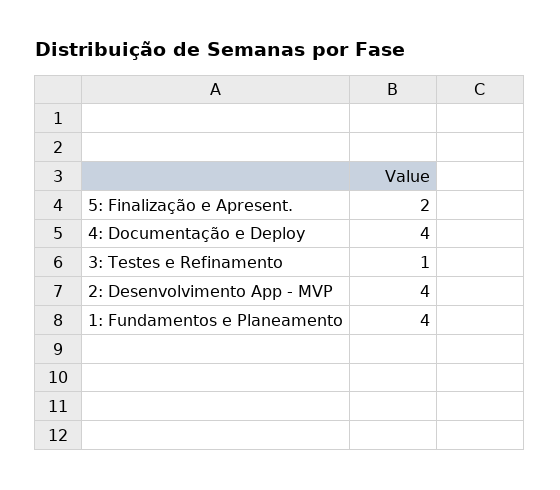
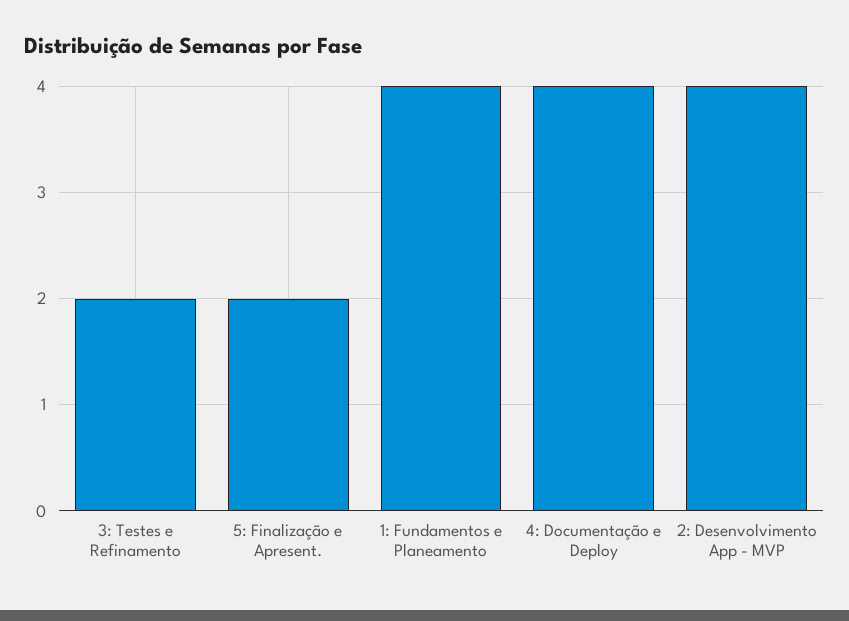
  {
    "5: Finalização e Apresent.": 2,
    "4: Documentação e Deploy": 4,
-   "3: Testes e Refinamento": 1,
+   "3: Testes e Refinamento": 2,
    "2: Desenvolvimento App - MVP": 4,
    "1: Fundamentos e Planeamento": 4
  }

